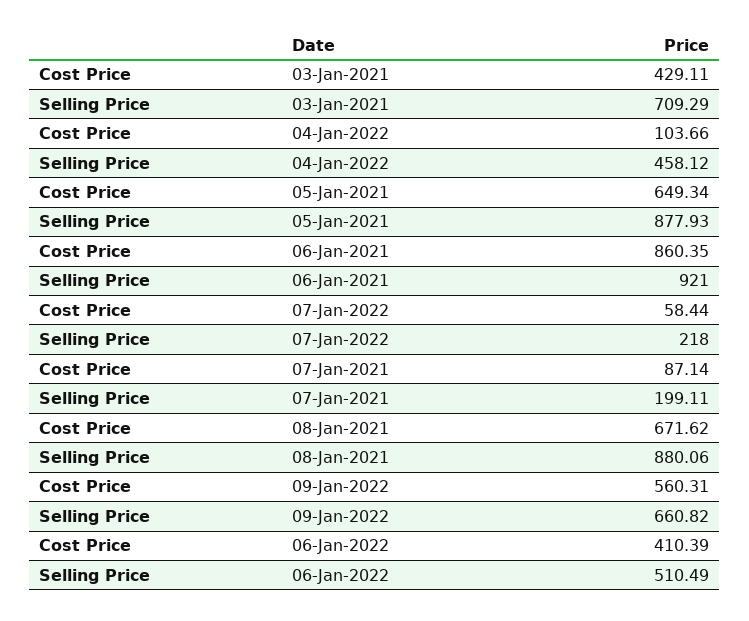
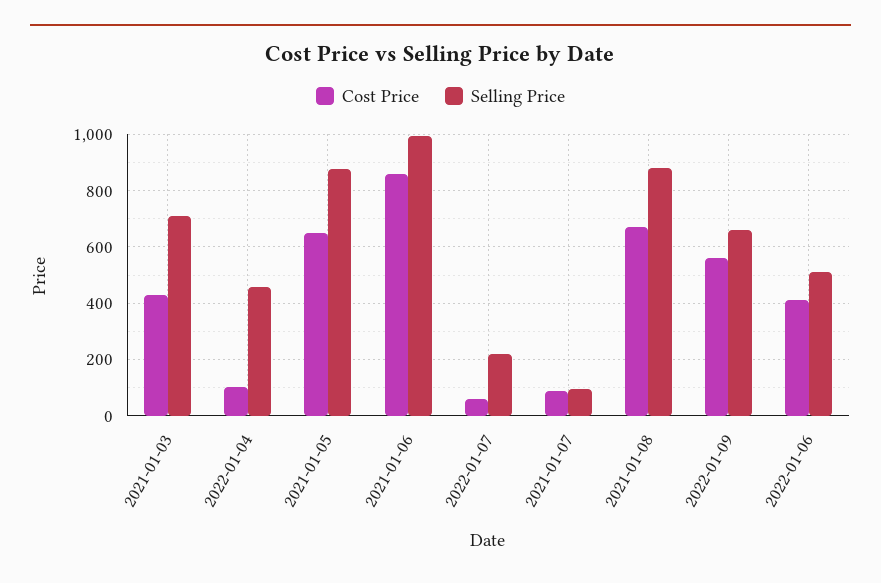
  {
    "Cost Price": {
      "03-Jan-2021": 429.11,
      "04-Jan-2022": 103.66,
      "05-Jan-2021": 649.34,
      "06-Jan-2021": 860.35,
      "07-Jan-2022": 58.44,
      "07-Jan-2021": 87.14,
      "08-Jan-2021": 671.62,
      "09-Jan-2022": 560.31,
      "06-Jan-2022": 410.39
    },
    "Selling Price": {
      "03-Jan-2021": 709.29,
      "04-Jan-2022": 458.12,
      "05-Jan-2021": 877.93,
-     "06-Jan-2021": 921,
+     "06-Jan-2021": 1000,
      "07-Jan-2022": 218,
-     "07-Jan-2021": 199.11,
+     "07-Jan-2021": 100,
      "08-Jan-2021": 880.06,
      "09-Jan-2022": 660.82,
      "06-Jan-2022": 510.49
    }
  }

